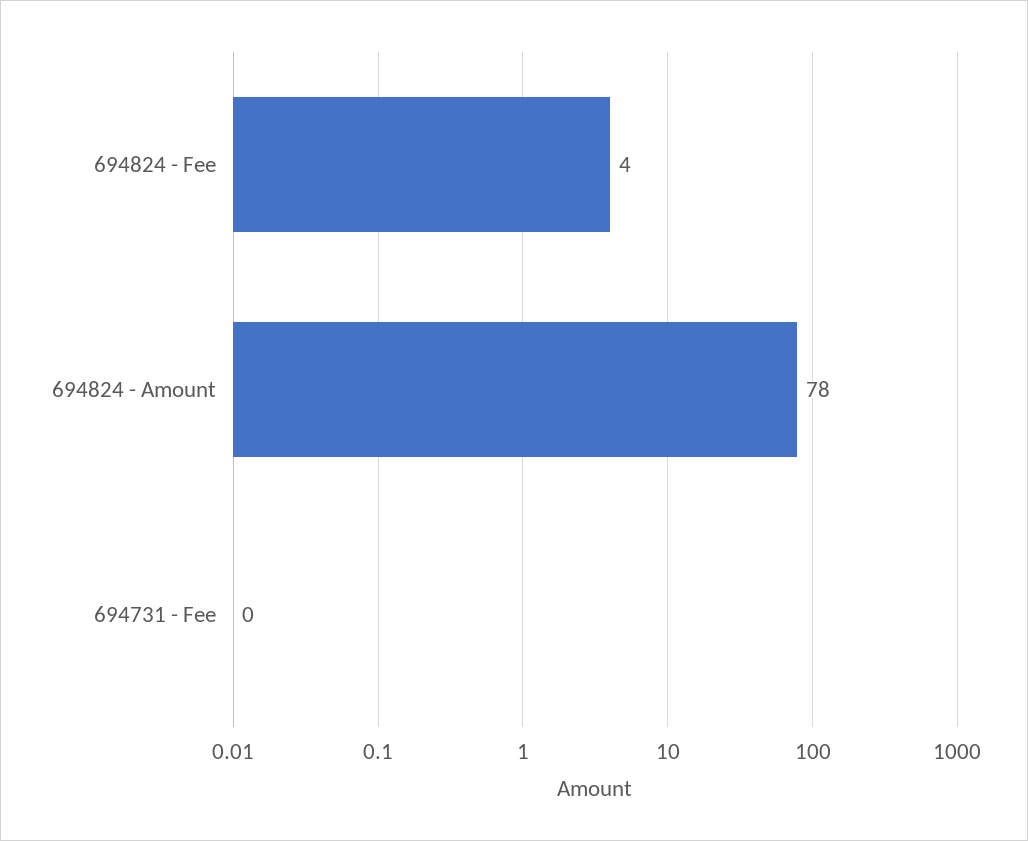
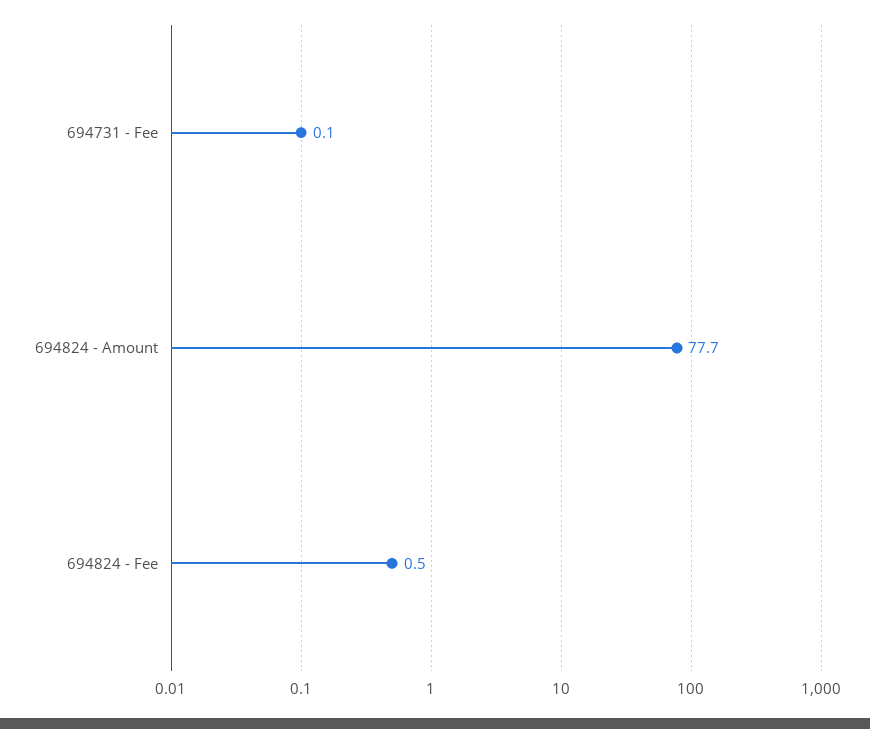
  {
-   "694824 - Fee": 4,
+   "694824 - Fee": 0.5,
    "694824 - Amount": 77.7,
    "694731 - Fee": 0.1
  }

